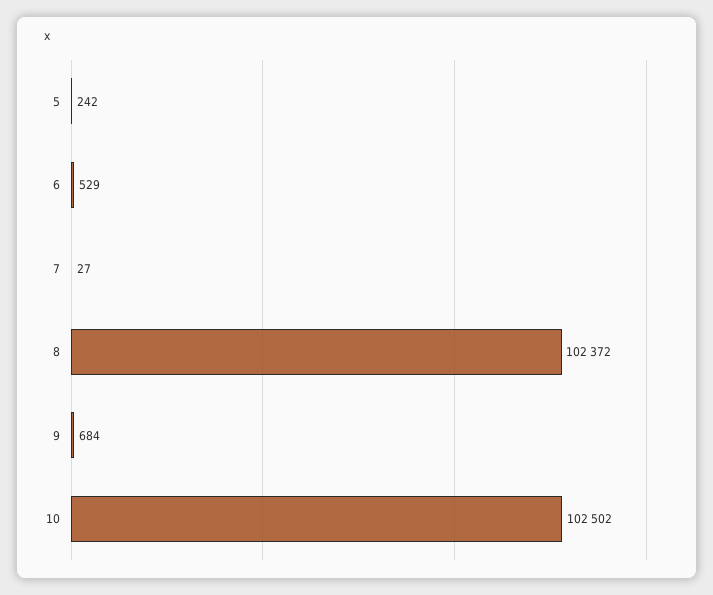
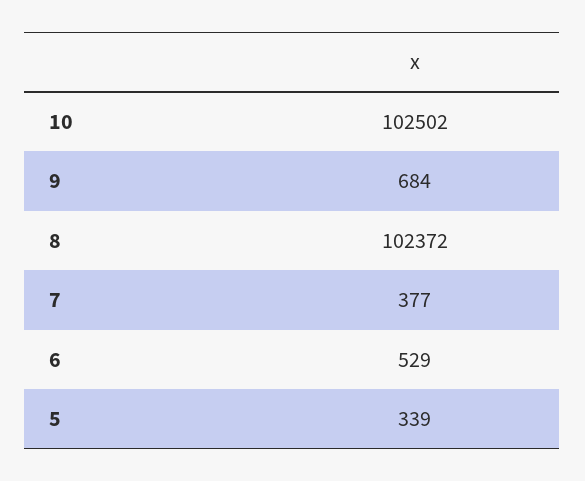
  {
-   "5": 242,
+   "5": 339,
    "6": 529,
-   "7": 27,
+   "7": 377,
    "8": 102372,
    "9": 684,
    "10": 102502
  }

